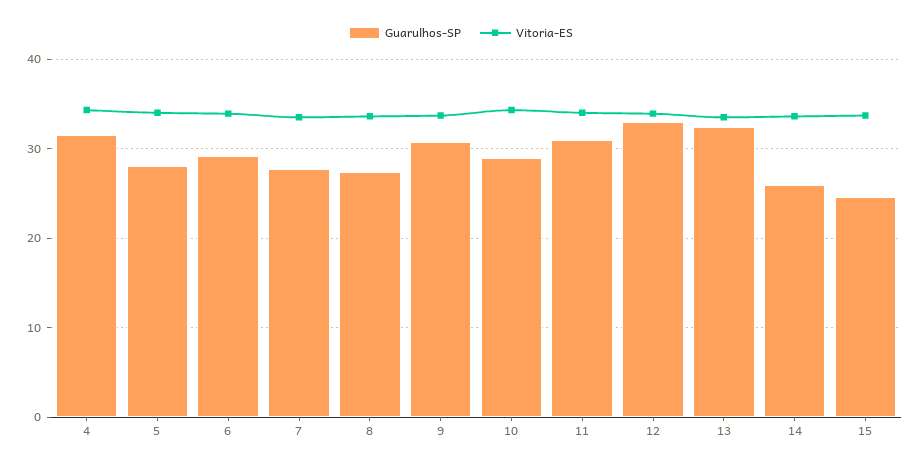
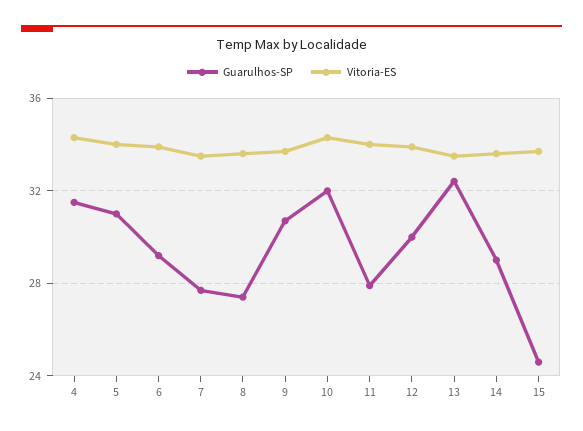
  {
    "Guarulhos-SP": {
      "4": 31.5,
-     "5": 28,
+     "5": 31,
      "6": 29,
      "7": 27.5,
      "8": 27.5,
      "9": 30.5,
-     "10": 29,
+     "10": 32,
-     "11": 31,
+     "11": 28,
-     "12": 33,
+     "12": 30,
      "13": 32.5,
-     "14": 26,
+     "14": 29,
      "15": 24.5
    },
    "Vitoria-ES": {
      "4": 34.5,
      "5": 34,
      "6": 34,
      "7": 33.5,
      "8": 33.5,
      "9": 33.5,
      "10": 34.5,
      "11": 34,
      "12": 34,
      "13": 33.5,
      "14": 33.5,
      "15": 33.5
    }
  }

